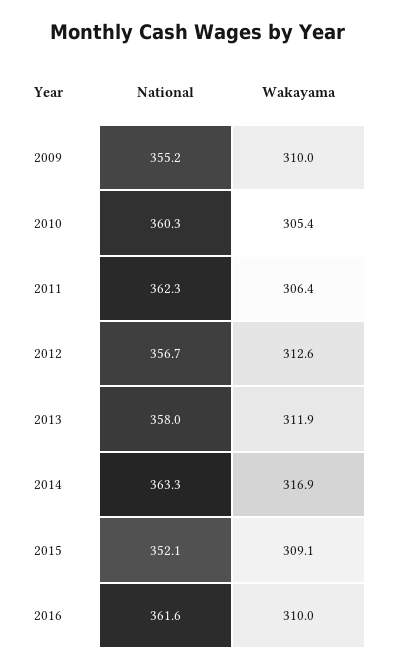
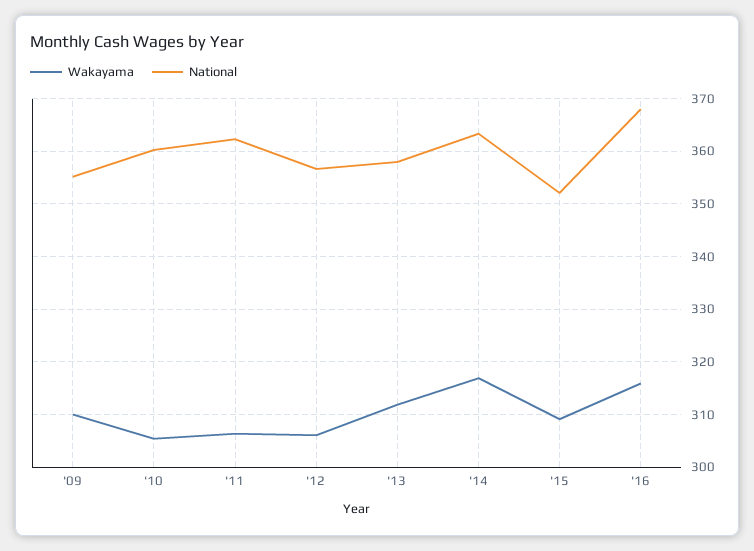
  {
    "National": {
      "2009": 355.2,
      "2010": 360.3,
      "2011": 362.3,
      "2012": 356.7,
      "2013": 358,
      "2014": 363.3,
      "2015": 352.1,
-     "2016": 361.6
+     "2016": 368
    },
    "Wakayama": {
      "2009": 310,
      "2010": 305.4,
      "2011": 306.4,
-     "2012": 312.6,
+     "2012": 306,
      "2013": 311.9,
      "2014": 316.9,
      "2015": 309.1,
-     "2016": 310
+     "2016": 316
    }
  }

